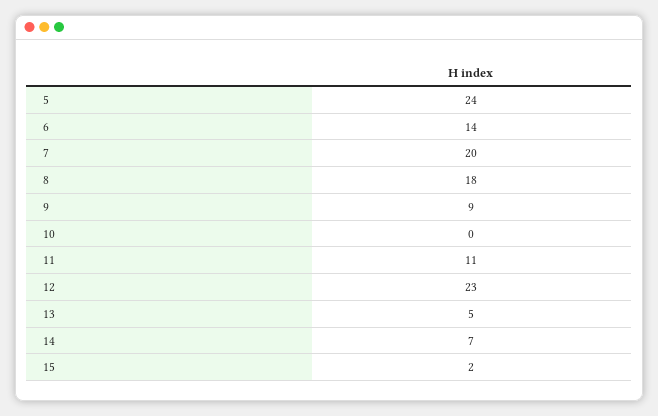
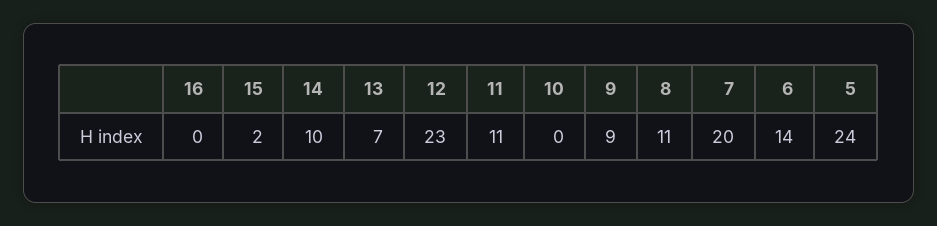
  {
    "5": 24,
    "6": 14,
    "7": 20,
-   "8": 18,
+   "8": 11,
    "9": 9,
    "10": 0,
    "11": 11,
    "12": 23,
-   "13": 5,
+   "13": 7,
-   "14": 7,
+   "14": 10,
-   "15": 2
+   "15": 2,
+   "16": 0
  }

